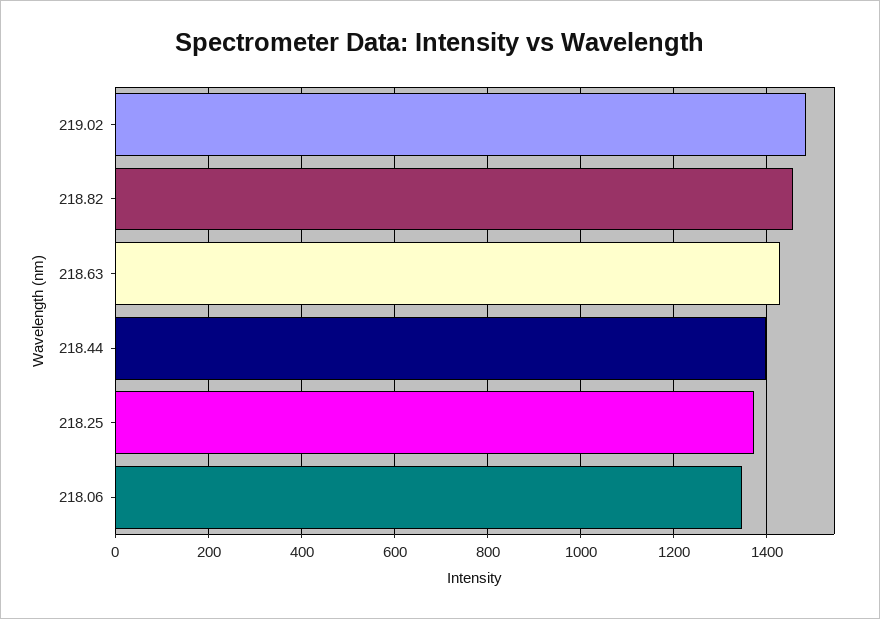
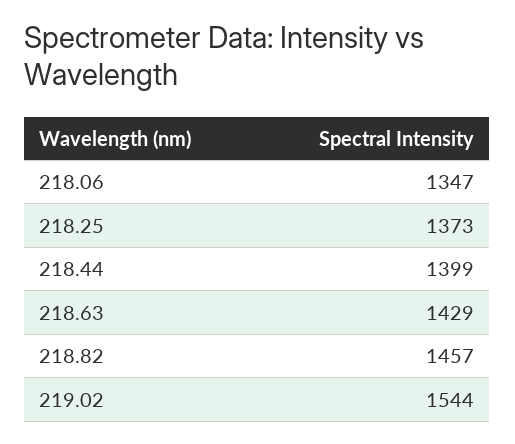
  {
-   "219.02": 1480,
+   "219.02": 1544,
    "218.82": 1457,
    "218.63": 1429,
    "218.44": 1399,
    "218.25": 1373,
    "218.06": 1347
  }

